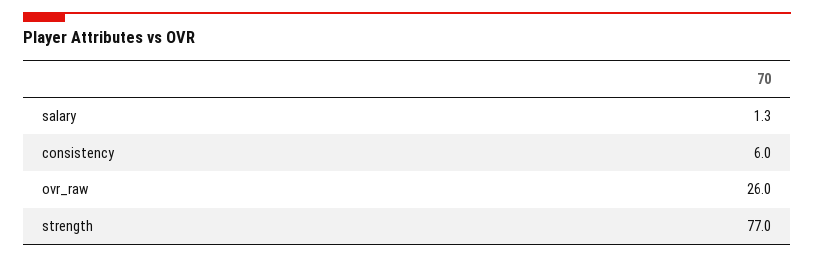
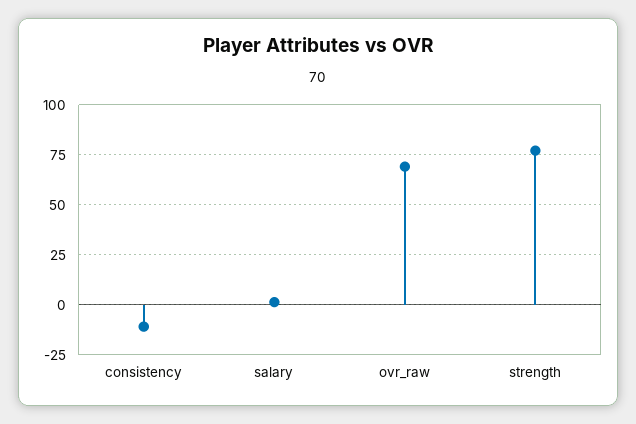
  {
    "salary": 1.3,
-   "consistency": 6,
+   "consistency": -10,
-   "ovr_raw": 26,
+   "ovr_raw": 70,
    "strength": 77
  }

